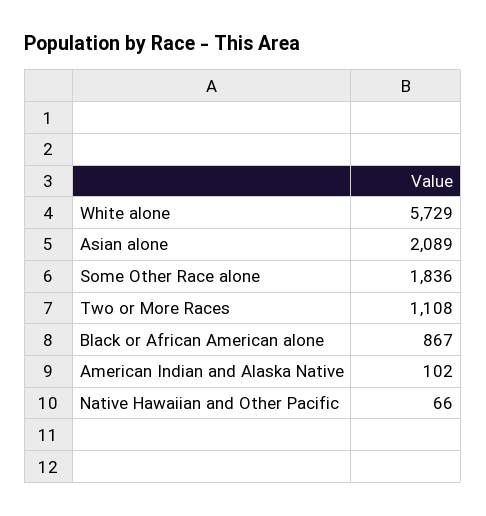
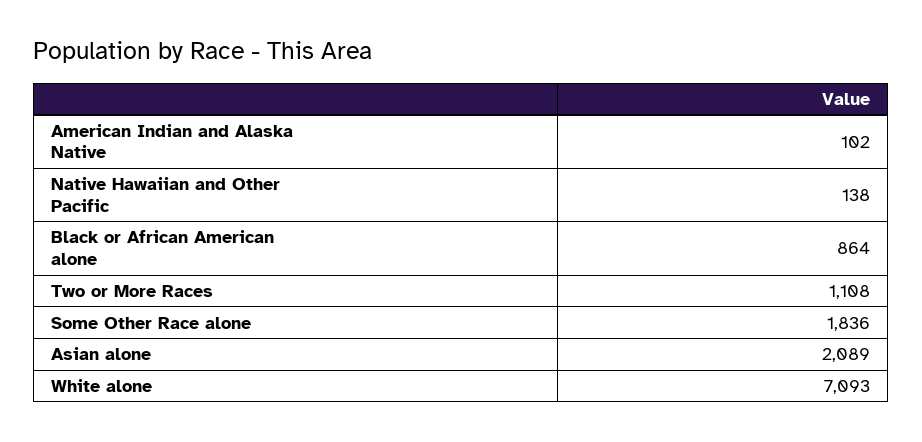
  {
-   "White alone": 5729,
+   "White alone": 7093,
    "Asian alone": 2089,
    "Some Other Race alone": 1836,
    "Two or More Races": 1108,
-   "Black or African American alone": 867,
+   "Black or African American alone": 864,
    "American Indian and Alaska Native": 102,
-   "Native Hawaiian and Other Pacific": 66
+   "Native Hawaiian and Other Pacific": 138
  }

